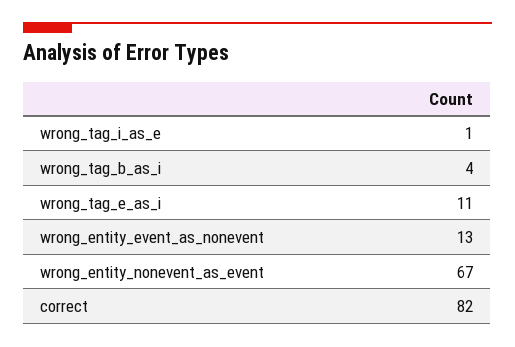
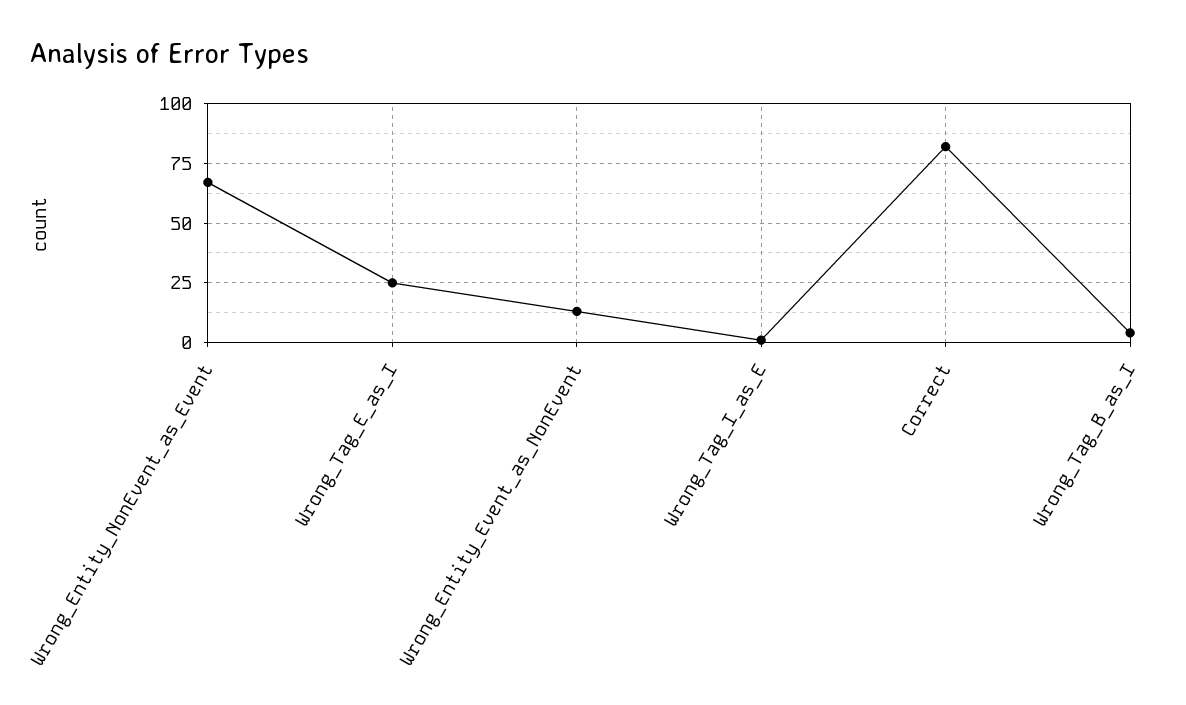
  {
    "wrong_tag_i_as_e": 1,
    "wrong_tag_b_as_i": 4,
-   "wrong_tag_e_as_i": 11,
+   "wrong_tag_e_as_i": 25,
    "wrong_entity_event_as_nonevent": 13,
    "wrong_entity_nonevent_as_event": 67,
    "correct": 82
  }

